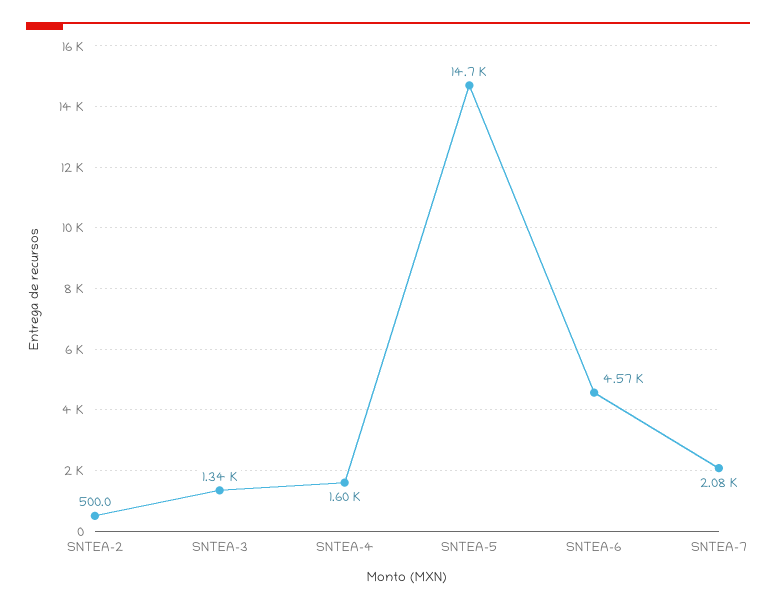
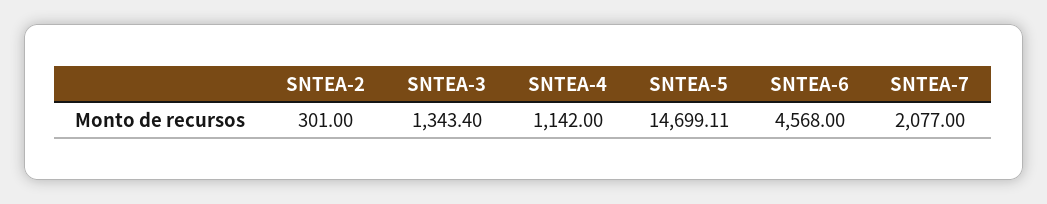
  {
-   "SNTEA-2": 500,
+   "SNTEA-2": 301,
    "SNTEA-3": 1343.4,
-   "SNTEA-4": 1600,
+   "SNTEA-4": 1142,
    "SNTEA-5": 14699.11,
    "SNTEA-6": 4568,
    "SNTEA-7": 2077
  }

